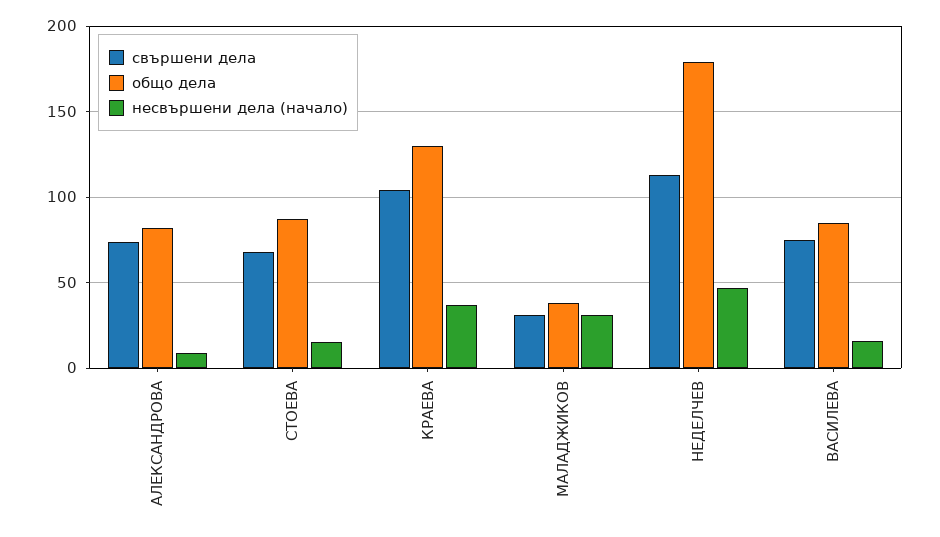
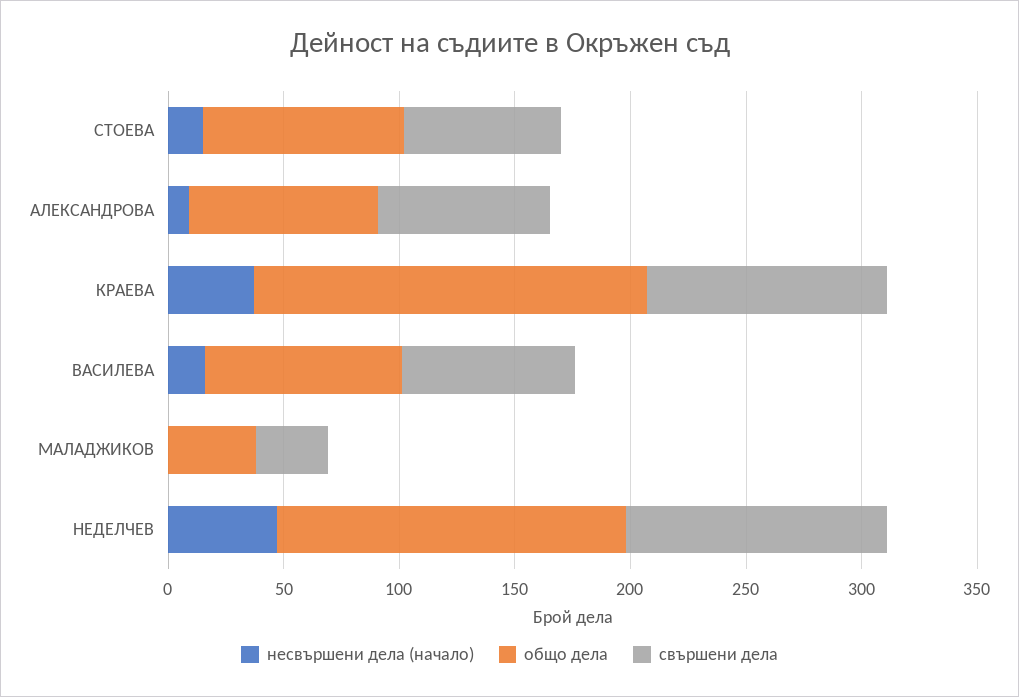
  {
    "свършени дела": {
      "АЛЕКСАНДРОВА": 75,
      "СТОЕВА": 70,
      "КРАЕВА": 105,
      "МАЛАДЖИКОВ": 30,
      "НЕДЕЛЧЕВ": 115,
      "ВАСИЛЕВА": 75
    },
    "общо дела": {
      "АЛЕКСАНДРОВА": 80,
      "СТОЕВА": 85,
-     "КРАЕВА": 130,
+     "КРАЕВА": 170,
      "МАЛАДЖИКОВ": 40,
-     "НЕДЕЛЧЕВ": 180,
+     "НЕДЕЛЧЕВ": 150,
      "ВАСИЛЕВА": 85
    },
    "несвършени дела (начало)": {
      "АЛЕКСАНДРОВА": 10,
      "СТОЕВА": 15,
      "КРАЕВА": 35,
-     "МАЛАДЖИКОВ": 30,
+     "МАЛАДЖИКОВ": 0,
      "НЕДЕЛЧЕВ": 45,
      "ВАСИЛЕВА": 15
    }
  }

